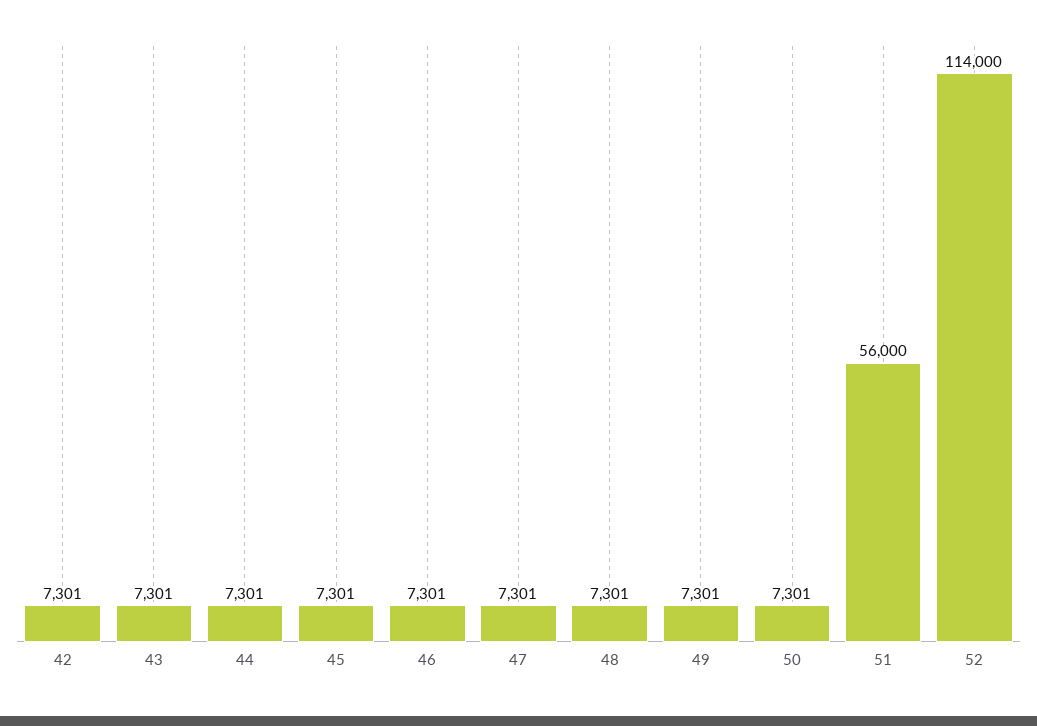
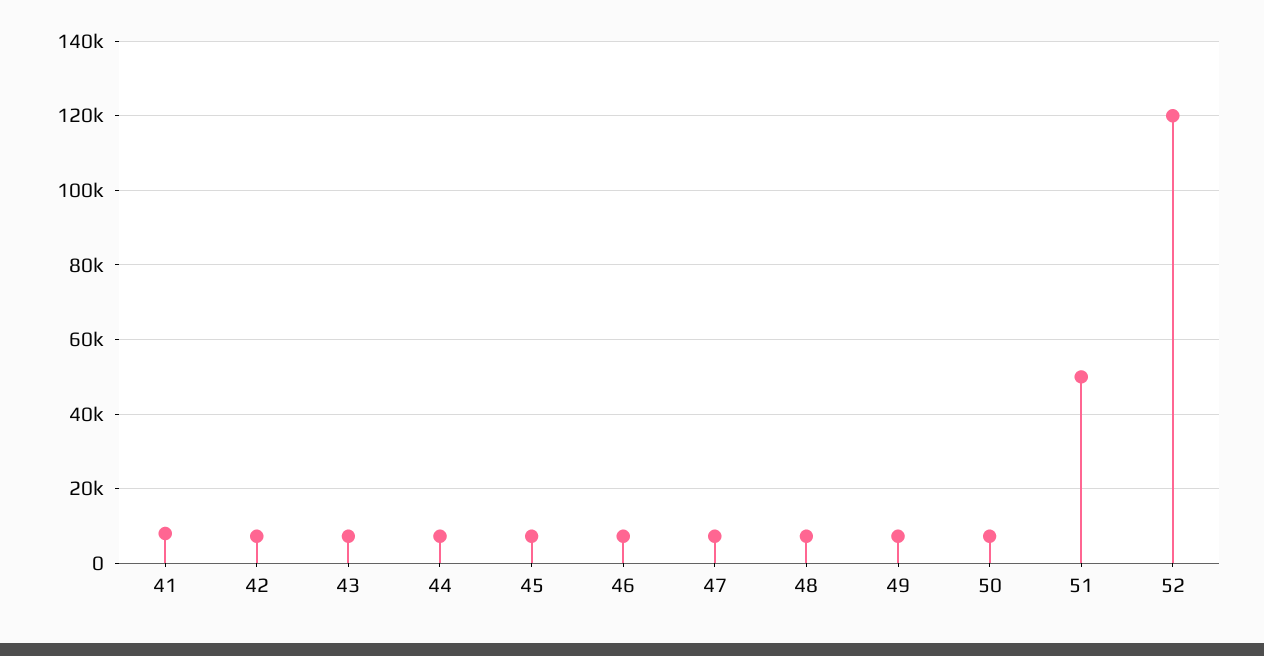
  {
    "42": 7301,
    "43": 7301,
    "44": 7301,
    "45": 7301,
    "46": 7301,
    "47": 7301,
    "48": 7301,
    "49": 7301,
    "50": 7301,
-   "51": 56000,
+   "51": 50000,
-   "52": 114000
+   "52": 120000,
+   "41": 8000
  }

